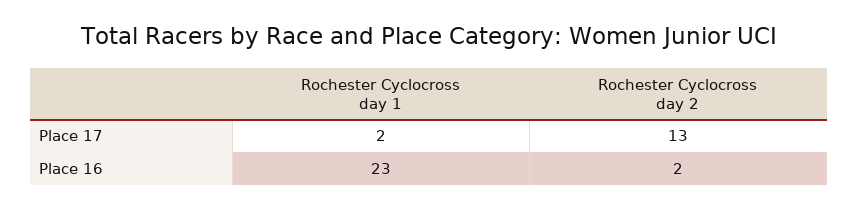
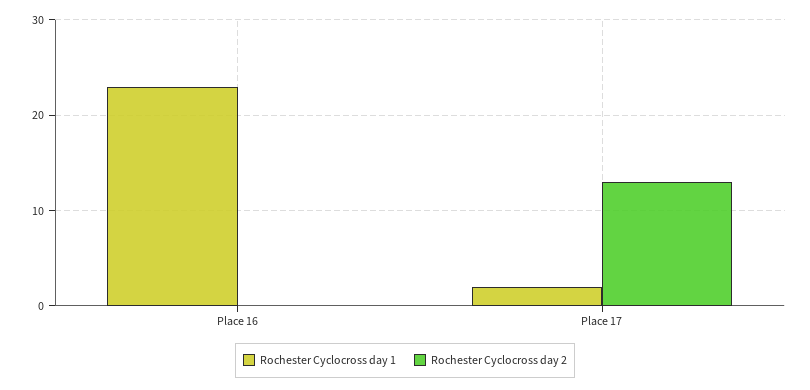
  {
    "Rochester Cyclocross day 1": {
      "Place 17": 2,
      "Place 16": 23
    },
    "Rochester Cyclocross day 2": {
      "Place 17": 13,
-     "Place 16": 2
+     "Place 16": 0
    }
  }

